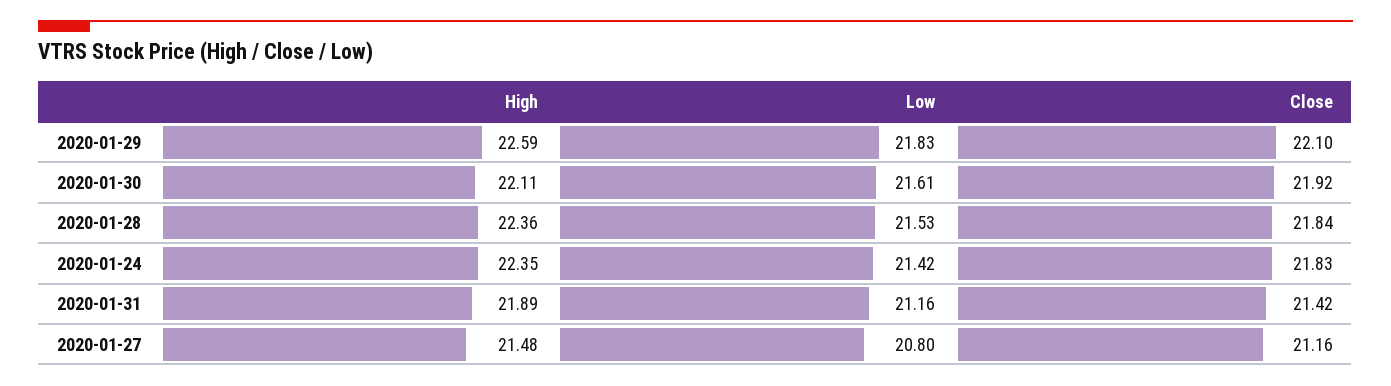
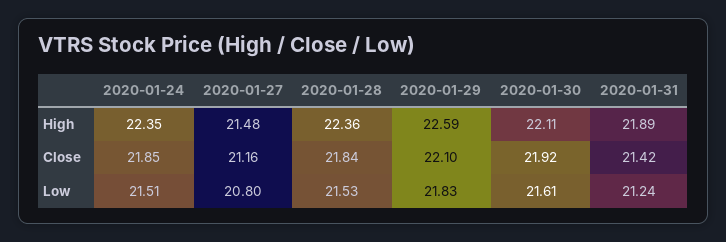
  {
    "High": {
      "2020-01-29": 22.59,
      "2020-01-30": 22.11,
      "2020-01-28": 22.36,
      "2020-01-24": 22.35,
      "2020-01-31": 21.89,
      "2020-01-27": 21.48
    },
    "Low": {
      "2020-01-29": 21.83,
      "2020-01-30": 21.61,
      "2020-01-28": 21.53,
-     "2020-01-24": 21.42,
+     "2020-01-24": 21.51,
-     "2020-01-31": 21.16,
+     "2020-01-31": 21.24,
      "2020-01-27": 20.8
    },
    "Close": {
      "2020-01-29": 22.1,
      "2020-01-30": 21.92,
      "2020-01-28": 21.84,
-     "2020-01-24": 21.83,
+     "2020-01-24": 21.85,
      "2020-01-31": 21.42,
      "2020-01-27": 21.16
    }
  }

